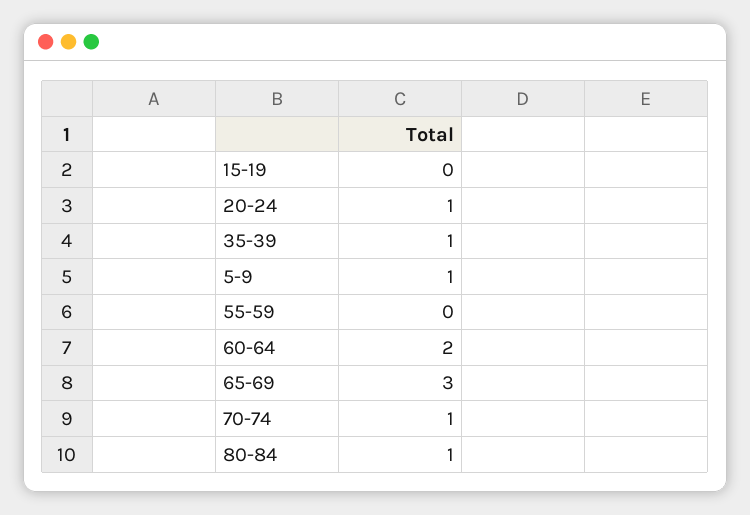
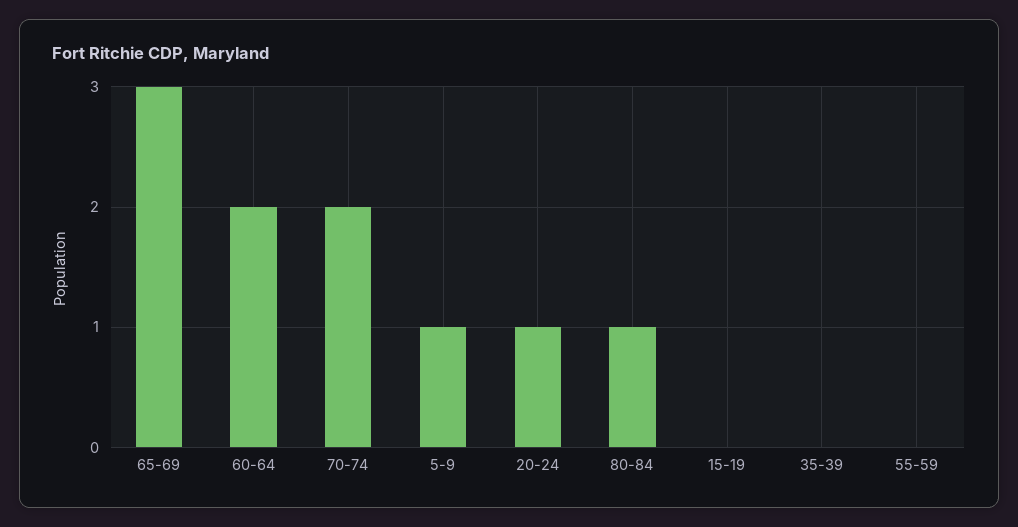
  {
    "15-19": 0,
    "20-24": 1,
-   "35-39": 1,
+   "35-39": 0,
    "5-9": 1,
    "55-59": 0,
    "60-64": 2,
    "65-69": 3,
-   "70-74": 1,
+   "70-74": 2,
    "80-84": 1
  }

